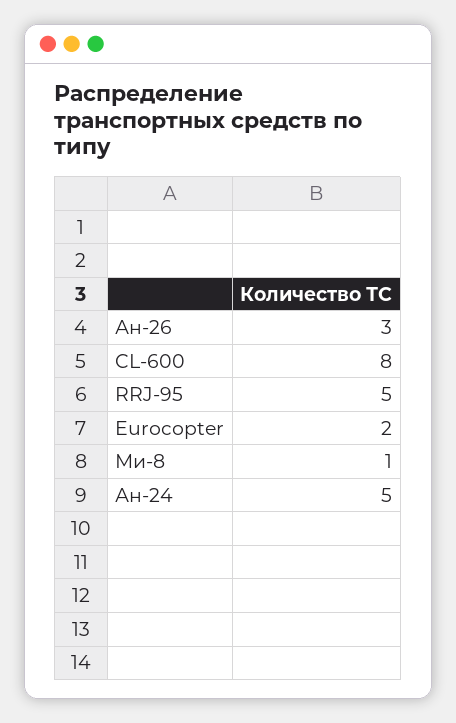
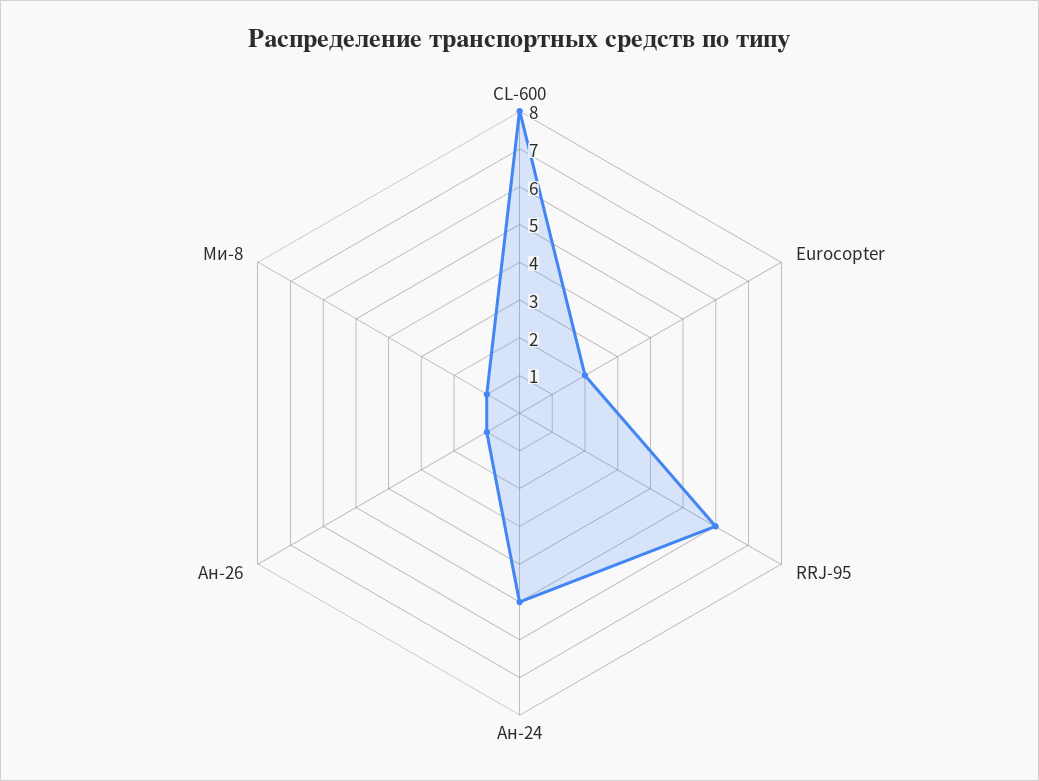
  {
-   "Ан-26": 3,
+   "Ан-26": 1,
    "CL-600": 8,
-   "RRJ-95": 5,
+   "RRJ-95": 6,
    "Eurocopter": 2,
    "Ми-8": 1,
    "Ан-24": 5
  }

